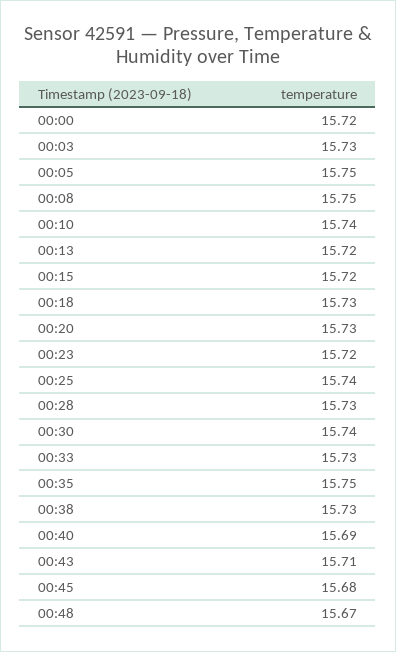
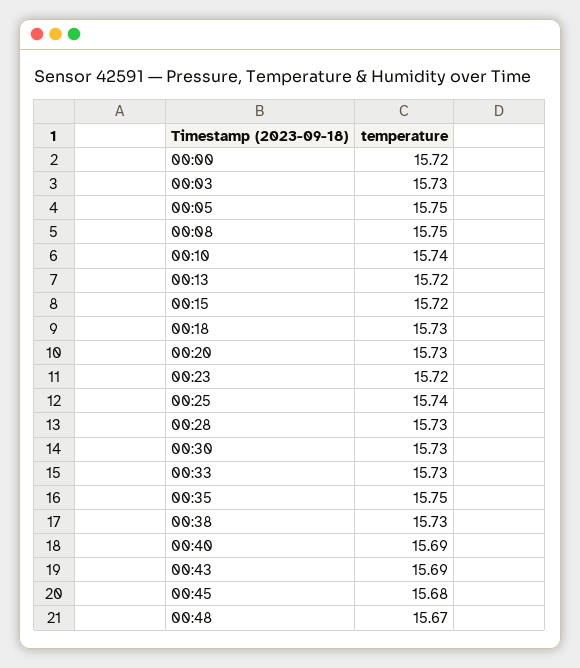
  {
    "00:00": 15.72,
    "00:03": 15.73,
    "00:05": 15.75,
    "00:08": 15.75,
    "00:10": 15.74,
    "00:13": 15.72,
    "00:15": 15.72,
    "00:18": 15.73,
    "00:20": 15.73,
    "00:23": 15.72,
    "00:25": 15.74,
    "00:28": 15.73,
-   "00:30": 15.74,
+   "00:30": 15.73,
    "00:33": 15.73,
    "00:35": 15.75,
    "00:38": 15.73,
    "00:40": 15.69,
-   "00:43": 15.71,
+   "00:43": 15.69,
    "00:45": 15.68,
    "00:48": 15.67
  }

